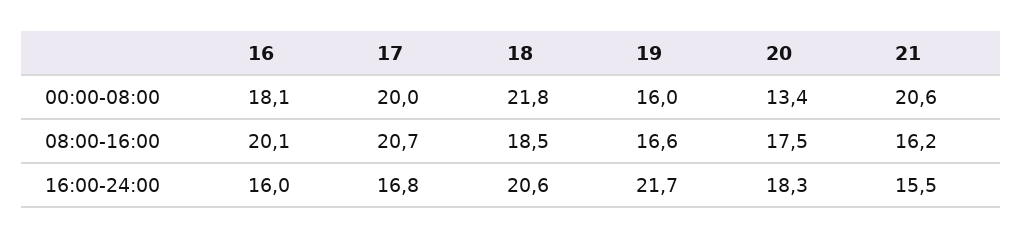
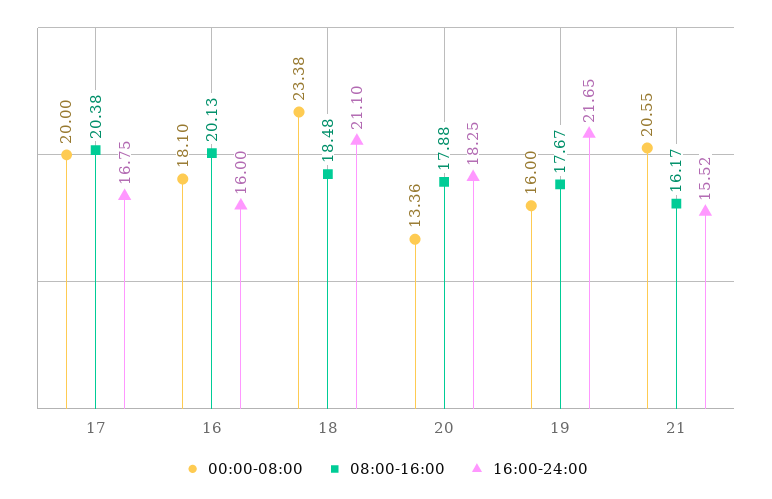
  {
    "00:00-08:00": {
      "16": 18.1,
      "17": 20,
-     "18": 21.8,
+     "18": 23.38,
      "19": 16,
      "20": 13.36,
      "21": 20.55
    },
    "08:00-16:00": {
      "16": 20.13,
-     "17": 20.7,
+     "17": 20.38,
      "18": 18.48,
-     "19": 16.6,
+     "19": 17.67,
-     "20": 17.5,
+     "20": 17.88,
      "21": 16.17
    },
    "16:00-24:00": {
      "16": 16,
      "17": 16.75,
-     "18": 20.6,
+     "18": 21.1,
      "19": 21.65,
      "20": 18.25,
      "21": 15.52
    }
  }

